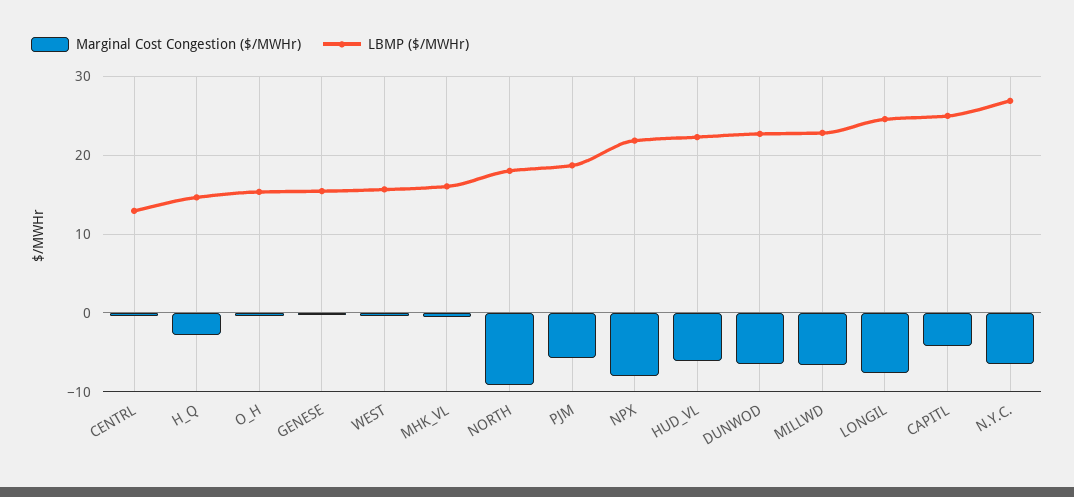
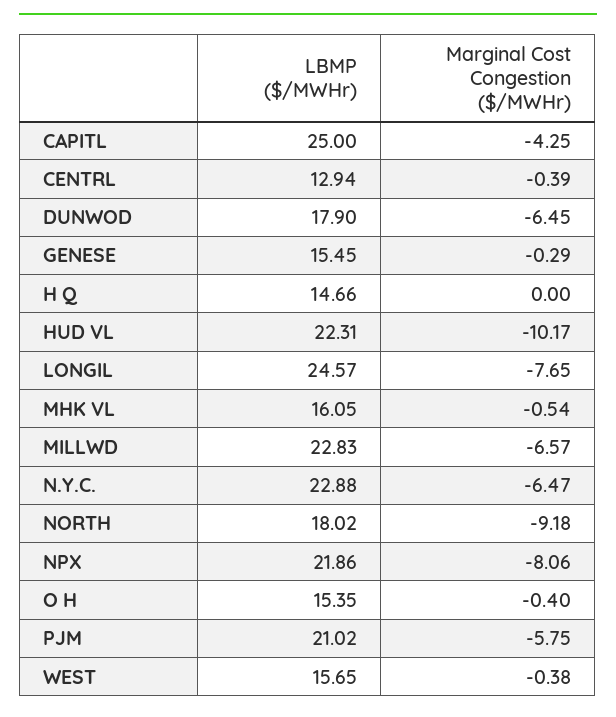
  {
    "Marginal Cost Congestion ($/MWHr)": {
      "CENTRL": -0.39,
-     "H_Q": -3,
+     "H_Q": 0,
      "O_H": -0.4,
      "GENESE": -0.29,
      "WEST": -0.38,
      "MHK_VL": -0.54,
      "NORTH": -9.18,
      "PJM": -5.75,
      "NPX": -8.06,
-     "HUD_VL": -6,
+     "HUD_VL": -10.17,
      "DUNWOD": -6.45,
      "MILLWD": -6.57,
      "LONGIL": -7.65,
      "CAPITL": -4.25,
      "N.Y.C.": -6.47
    },
    "LBMP ($/MWHr)": {
      "CENTRL": 12.94,
      "H_Q": 14.66,
      "O_H": 15.35,
      "GENESE": 15.45,
      "WEST": 15.65,
      "MHK_VL": 16.05,
      "NORTH": 18.02,
-     "PJM": 19,
+     "PJM": 21.02,
      "NPX": 21.86,
      "HUD_VL": 22.31,
-     "DUNWOD": 23,
+     "DUNWOD": 17.9,
      "MILLWD": 22.83,
      "LONGIL": 24.57,
      "CAPITL": 25,
-     "N.Y.C.": 27
+     "N.Y.C.": 22.88
    }
  }

